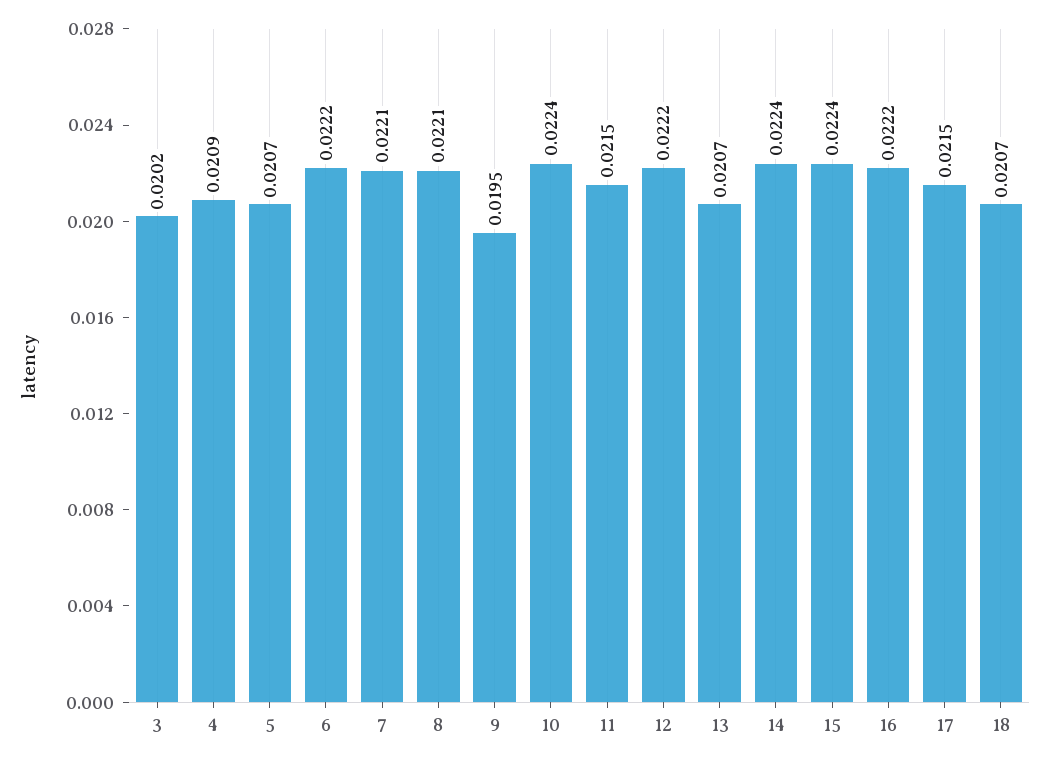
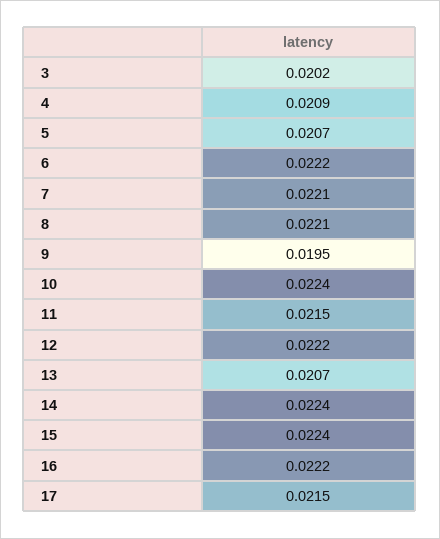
  {
    "3": 0.0202,
    "4": 0.0209,
    "5": 0.0207,
    "6": 0.0222,
    "7": 0.0221,
    "8": 0.0221,
    "9": 0.0195,
    "10": 0.0224,
    "11": 0.0215,
    "12": 0.0222,
    "13": 0.0207,
    "14": 0.0224,
    "15": 0.0224,
    "16": 0.0222,
-   "17": 0.0215,
+   "17": 0.0215
-   "18": 0.0207
  }

